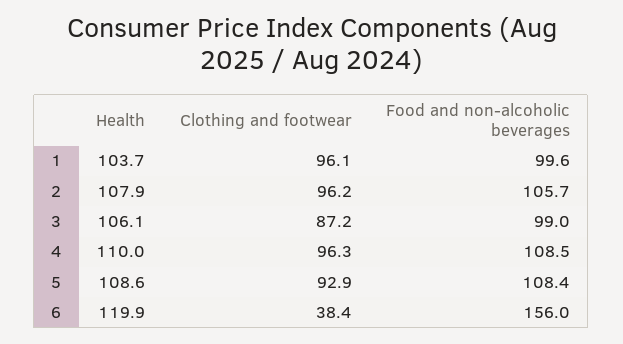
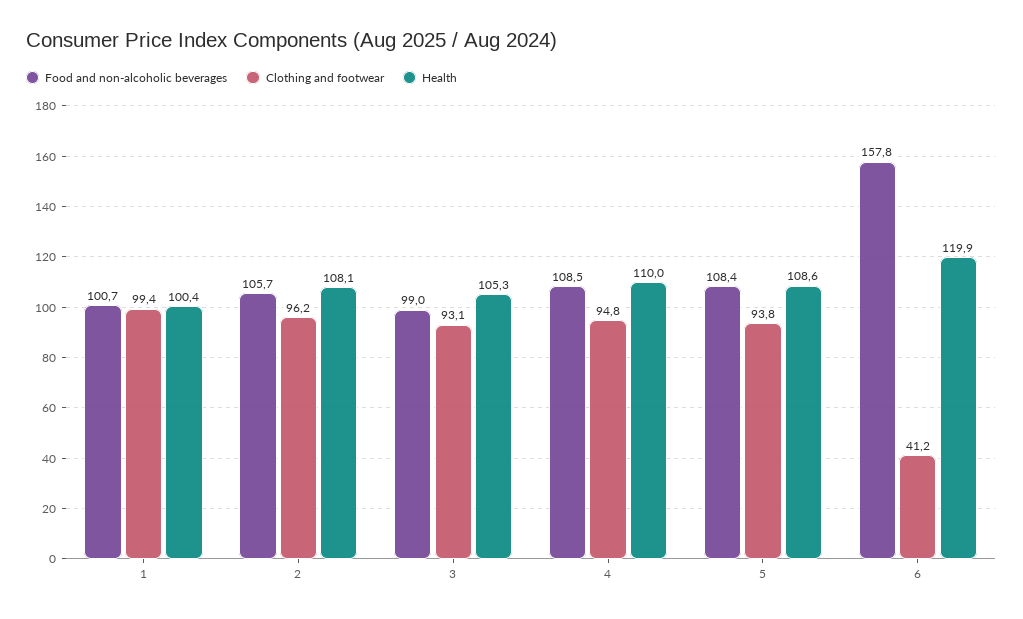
  {
    "Health": {
-     "1": 103.7,
+     "1": 100.4,
-     "2": 107.9,
+     "2": 108.1,
-     "3": 106.1,
+     "3": 105.3,
      "4": 110,
      "5": 108.6,
      "6": 119.9
    },
    "Clothing and footwear": {
-     "1": 96.1,
+     "1": 99.4,
      "2": 96.2,
-     "3": 87.2,
+     "3": 93.1,
-     "4": 96.3,
+     "4": 94.8,
-     "5": 92.9,
+     "5": 93.8,
-     "6": 38.4
+     "6": 41.2
    },
    "Food and non-alcoholic beverages": {
-     "1": 99.6,
+     "1": 100.7,
      "2": 105.7,
      "3": 99,
      "4": 108.5,
      "5": 108.4,
-     "6": 156
+     "6": 157.8
    }
  }

